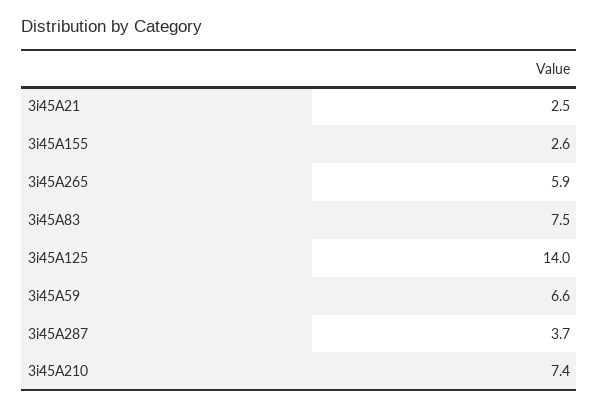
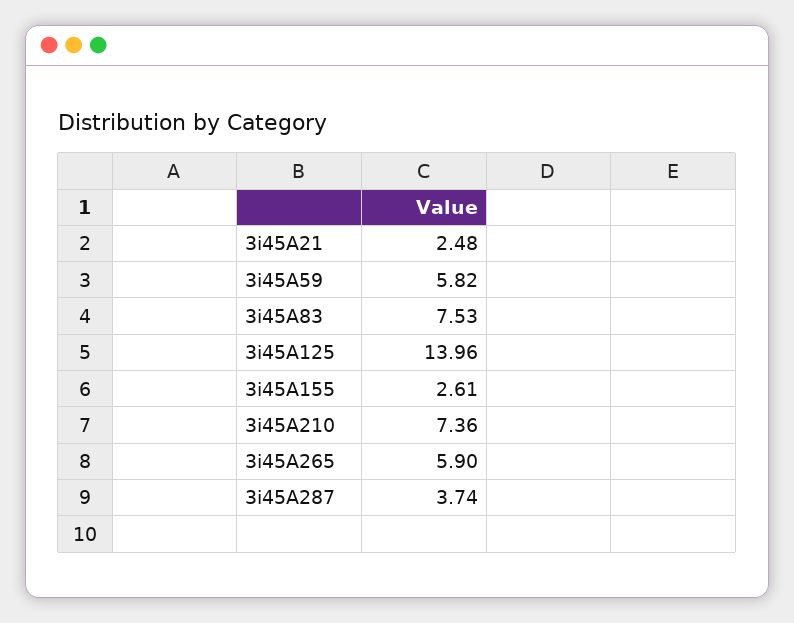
  {
    "3i45A21": 2.48,
    "3i45A155": 2.61,
    "3i45A265": 5.9,
    "3i45A83": 7.53,
    "3i45A125": 13.96,
-   "3i45A59": 6.6,
+   "3i45A59": 5.82,
    "3i45A287": 3.74,
    "3i45A210": 7.36
  }

